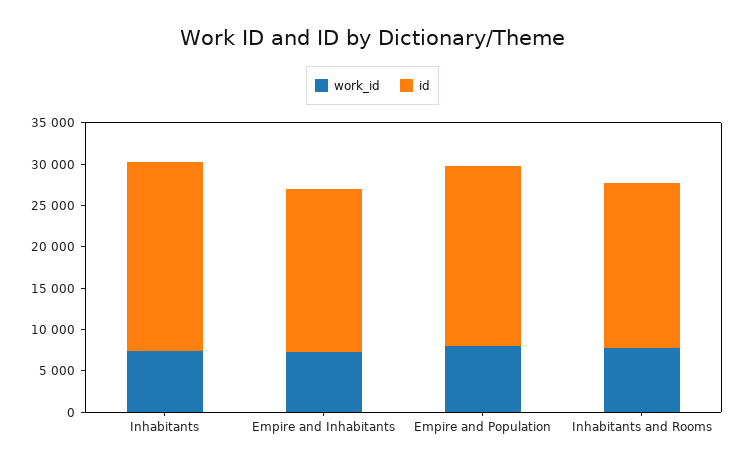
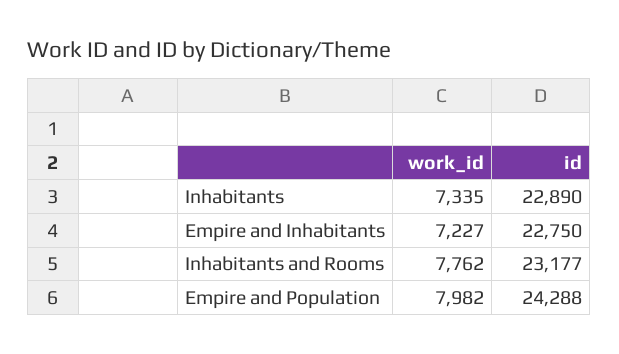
  {
    "work_id": {
      "Inhabitants": 7335,
      "Empire and Inhabitants": 7227,
      "Empire and Population": 7982,
      "Inhabitants and Rooms": 7762
    },
    "id": {
      "Inhabitants": 22890,
-     "Empire and Inhabitants": 20000,
+     "Empire and Inhabitants": 22750,
-     "Empire and Population": 22000,
+     "Empire and Population": 24288,
-     "Inhabitants and Rooms": 20000
+     "Inhabitants and Rooms": 23177
    }
  }

